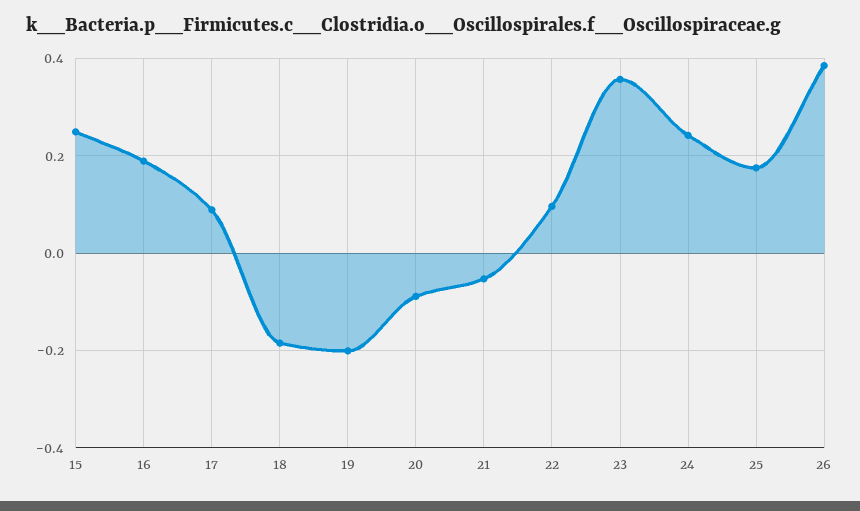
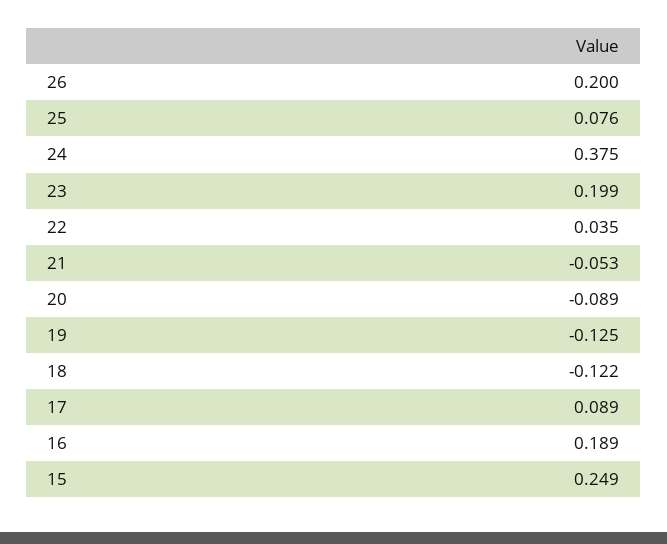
  {
    "15": 0.249,
    "16": 0.189,
    "17": 0.089,
-   "18": -0.18,
+   "18": -0.122,
-   "19": -0.2,
+   "19": -0.125,
    "20": -0.089,
    "21": -0.053,
-   "22": 0.1,
+   "22": 0.035,
-   "23": 0.36,
+   "23": 0.199,
-   "24": 0.24,
+   "24": 0.375,
-   "25": 0.18,
+   "25": 0.076,
-   "26": 0.38
+   "26": 0.2
  }

